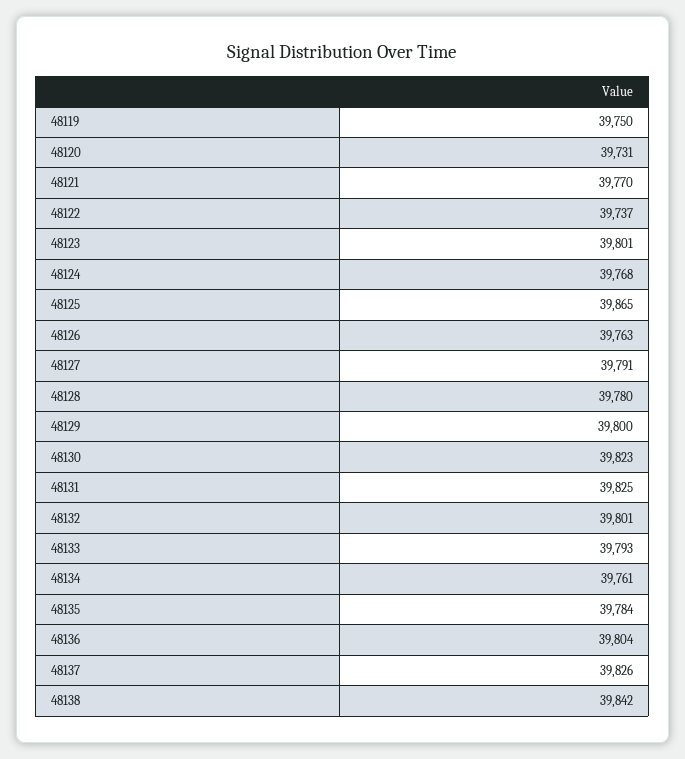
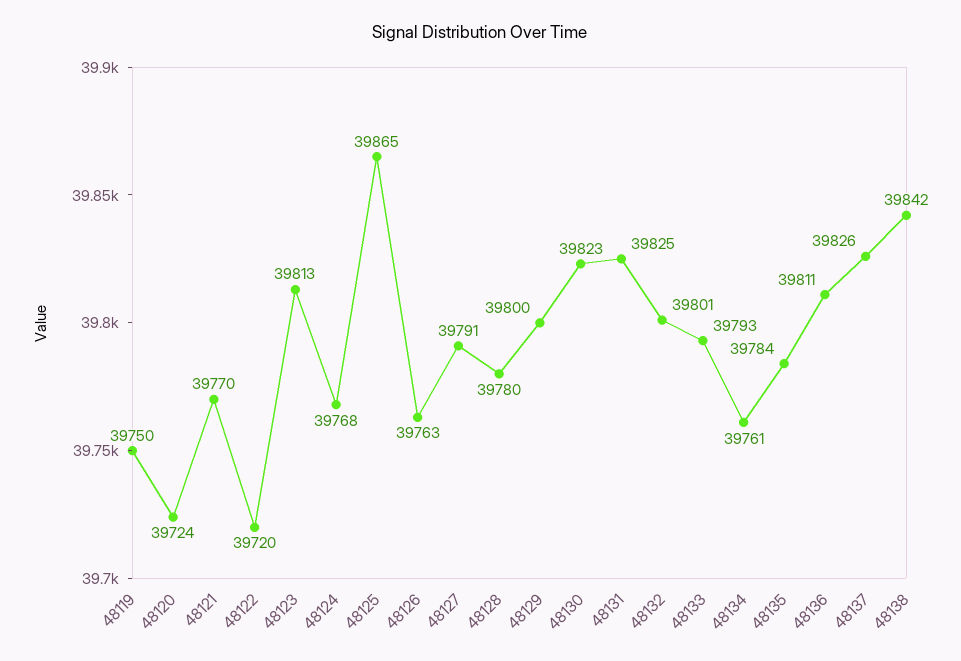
  {
    "48119": 39750,
-   "48120": 39731,
+   "48120": 39724,
    "48121": 39770,
-   "48122": 39737,
+   "48122": 39720,
-   "48123": 39801,
+   "48123": 39813,
    "48124": 39768,
    "48125": 39865,
    "48126": 39763,
    "48127": 39791,
    "48128": 39780,
    "48129": 39800,
    "48130": 39823,
    "48131": 39825,
    "48132": 39801,
    "48133": 39793,
    "48134": 39761,
    "48135": 39784,
-   "48136": 39804,
+   "48136": 39811,
    "48137": 39826,
    "48138": 39842
  }

